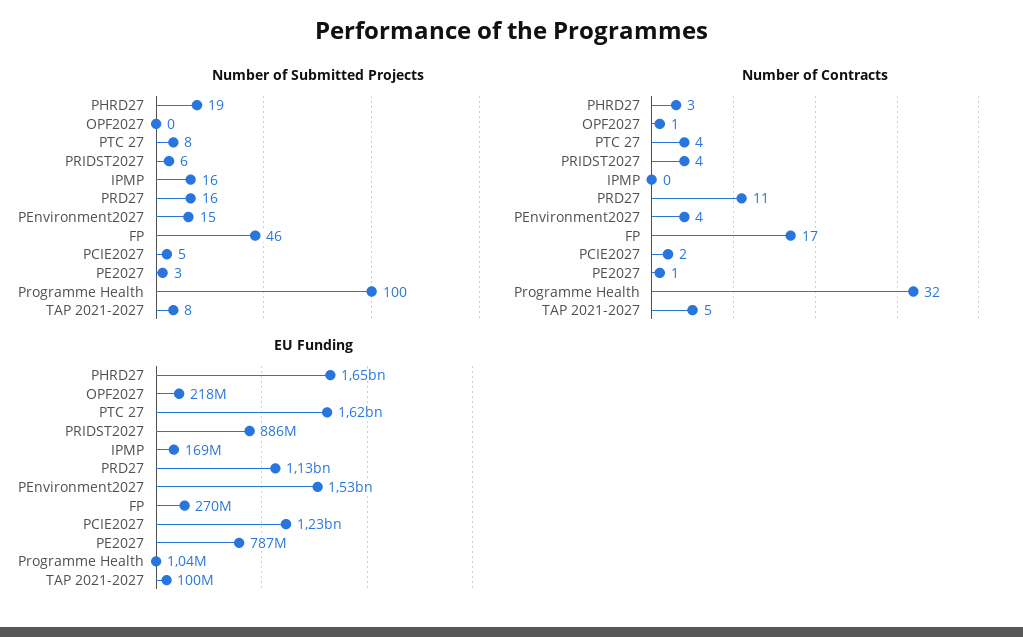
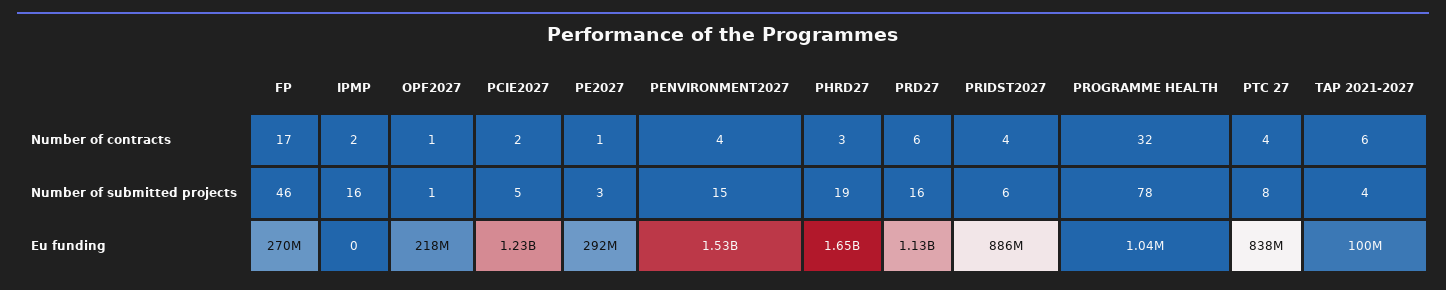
  {
    "Number of Submitted Projects": {
      "PHRD27": 19,
-     "OPF2027": 0,
+     "OPF2027": 1,
      "PTC 27": 8,
      "PRIDST2027": 6,
      "IPMP": 16,
      "PRD27": 16,
      "PEnvironment2027": 15,
      "FP": 46,
      "PCIE2027": 5,
      "PE2027": 3,
-     "Programme Health": 100,
+     "Programme Health": 78,
-     "TAP 2021-2027": 8
+     "TAP 2021-2027": 4
    },
    "Number of Contracts": {
      "PHRD27": 3,
      "OPF2027": 1,
      "PTC 27": 4,
      "PRIDST2027": 4,
-     "IPMP": 0,
+     "IPMP": 2,
-     "PRD27": 11,
+     "PRD27": 6,
      "PEnvironment2027": 4,
      "FP": 17,
      "PCIE2027": 2,
      "PE2027": 1,
      "Programme Health": 32,
-     "TAP 2021-2027": 5
+     "TAP 2021-2027": 6
    },
    "EU Funding": {
      "PHRD27": 1650000000,
      "OPF2027": 218000000,
-     "PTC 27": 1620000000,
+     "PTC 27": 838000000,
      "PRIDST2027": 886000000,
-     "IPMP": 169000000,
+     "IPMP": 0,
      "PRD27": 1130000000,
      "PEnvironment2027": 1530000000,
      "FP": 270000000,
      "PCIE2027": 1230000000,
-     "PE2027": 787000000,
+     "PE2027": 292000000,
      "Programme Health": 1040000,
      "TAP 2021-2027": 100000000
    }
  }

